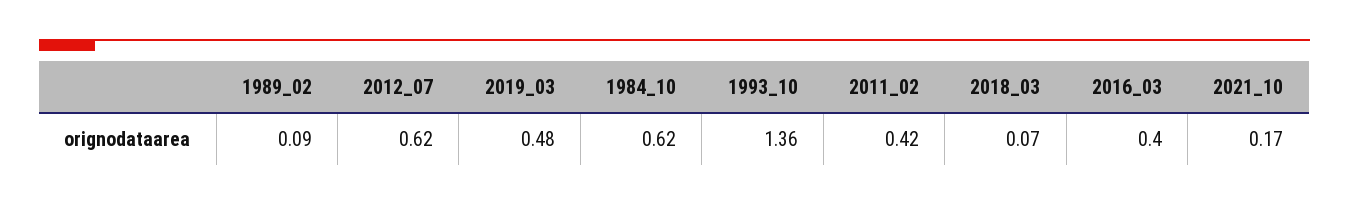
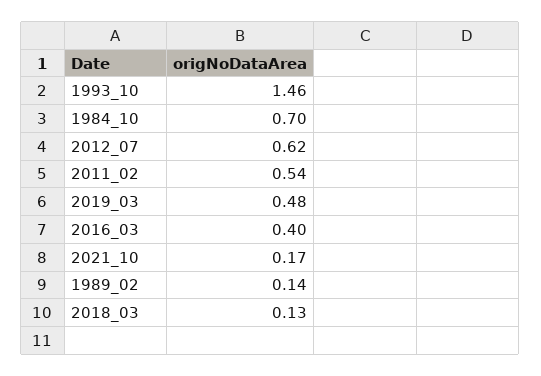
  {
-   "1989_02": 0.09,
+   "1989_02": 0.14,
    "2012_07": 0.62,
    "2019_03": 0.48,
-   "1984_10": 0.62,
+   "1984_10": 0.7,
-   "1993_10": 1.36,
+   "1993_10": 1.46,
-   "2011_02": 0.42,
+   "2011_02": 0.54,
-   "2018_03": 0.07,
+   "2018_03": 0.13,
    "2016_03": 0.4,
    "2021_10": 0.17
  }

